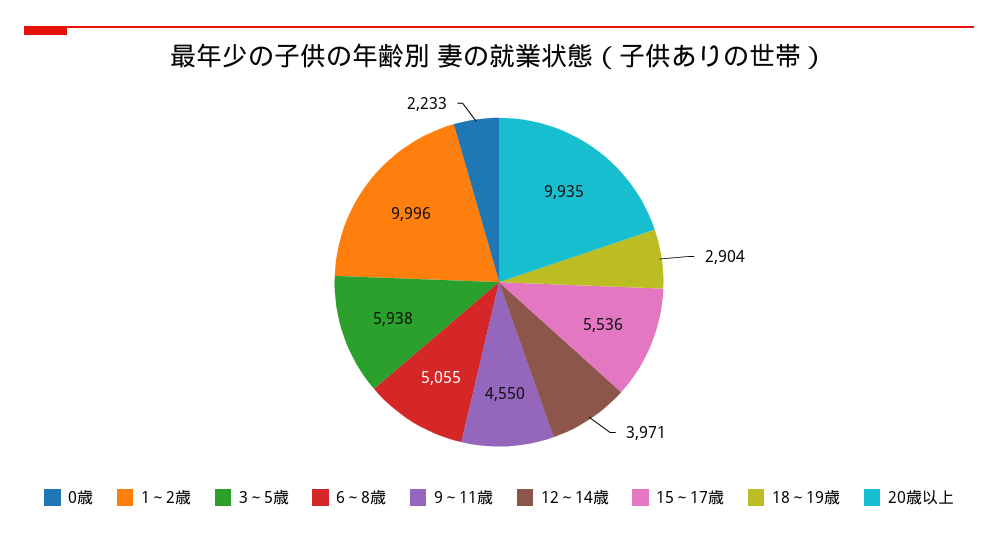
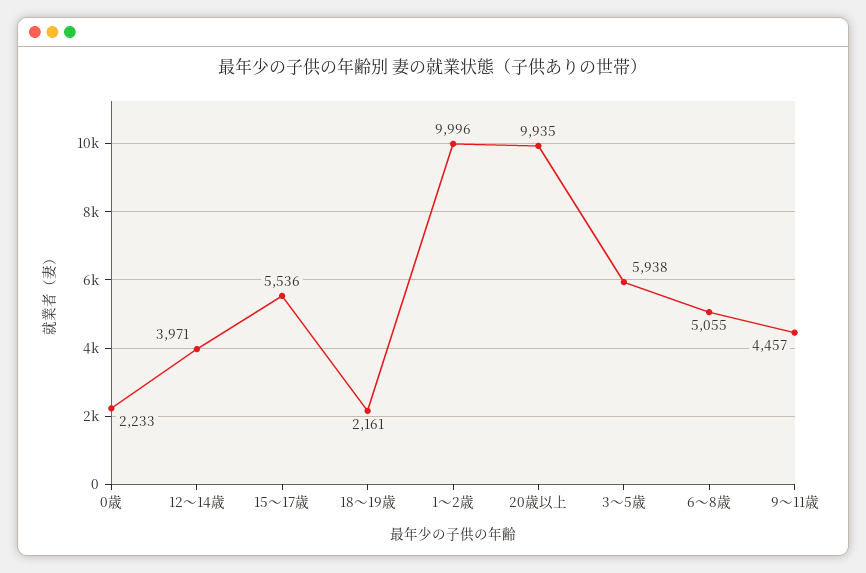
  {
    "0歳": 2233,
    "1～2歳": 9996,
    "3～5歳": 5938,
    "6～8歳": 5055,
-   "9～11歳": 4550,
+   "9～11歳": 4457,
    "12～14歳": 3971,
    "15～17歳": 5536,
-   "18～19歳": 2904,
+   "18～19歳": 2161,
    "20歳以上": 9935
  }

